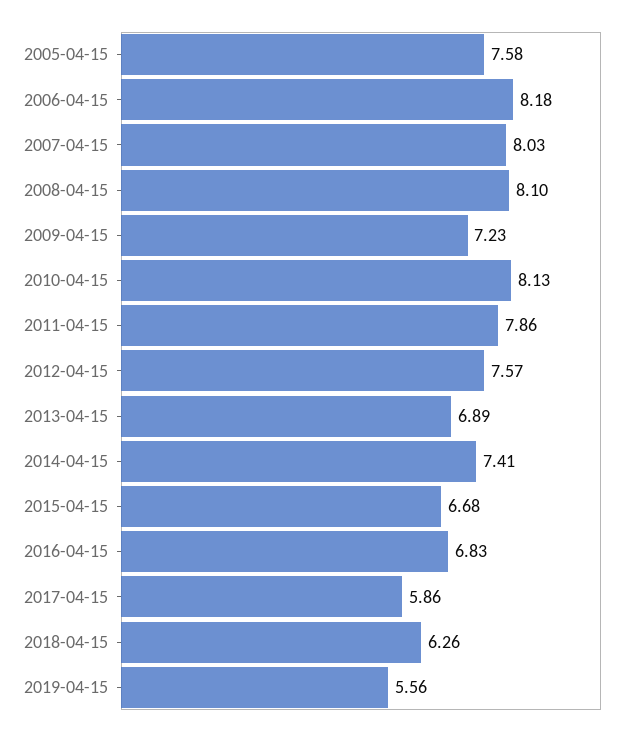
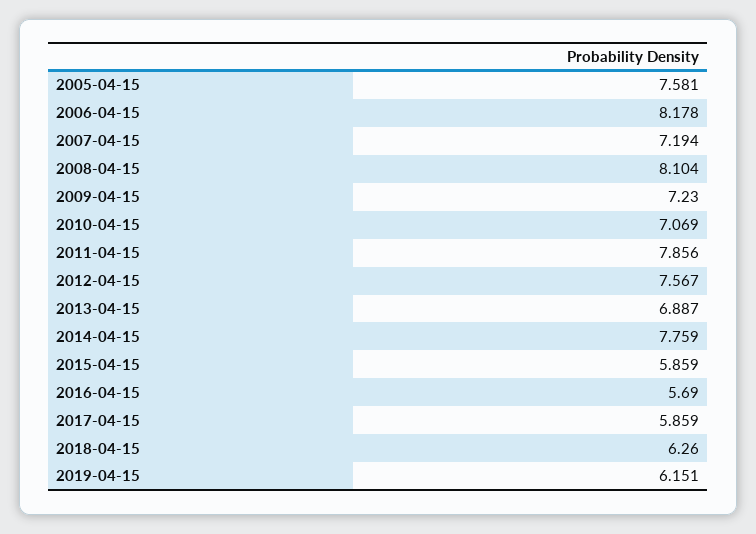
  {
    "2005-04-15": 7.581,
    "2006-04-15": 8.178,
-   "2007-04-15": 8.03,
+   "2007-04-15": 7.194,
    "2008-04-15": 8.104,
    "2009-04-15": 7.23,
-   "2010-04-15": 8.13,
+   "2010-04-15": 7.069,
    "2011-04-15": 7.856,
    "2012-04-15": 7.567,
    "2013-04-15": 6.887,
-   "2014-04-15": 7.41,
+   "2014-04-15": 7.759,
-   "2015-04-15": 6.68,
+   "2015-04-15": 5.859,
-   "2016-04-15": 6.83,
+   "2016-04-15": 5.69,
    "2017-04-15": 5.859,
    "2018-04-15": 6.26,
-   "2019-04-15": 5.56
+   "2019-04-15": 6.151
  }

